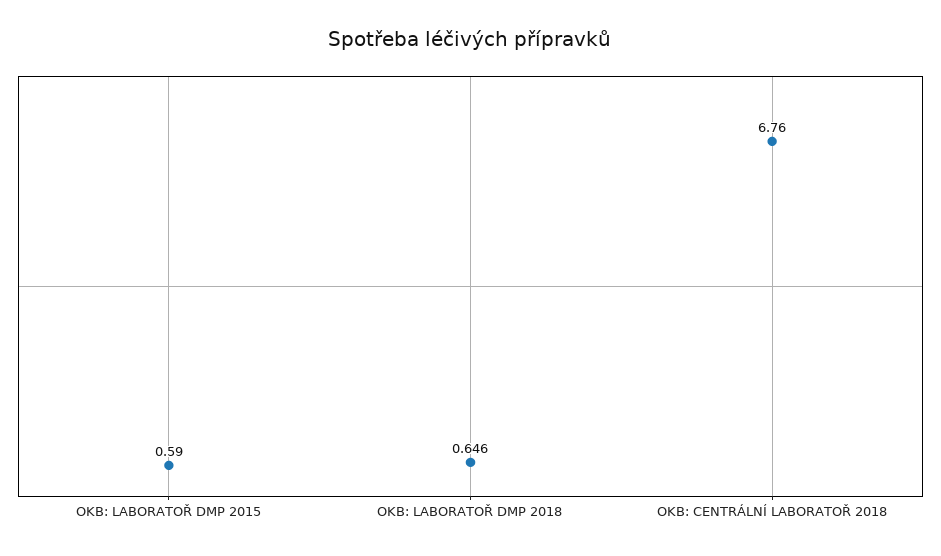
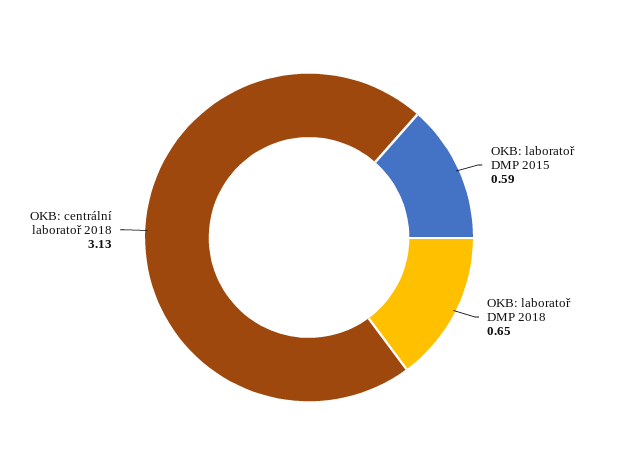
  {
    "OKB: LABORATOŘ DMP 2015": 0.59,
    "OKB: LABORATOŘ DMP 2018": 0.646,
-   "OKB: CENTRÁLNÍ LABORATOŘ 2018": 6.76
+   "OKB: CENTRÁLNÍ LABORATOŘ 2018": 3.13
  }

